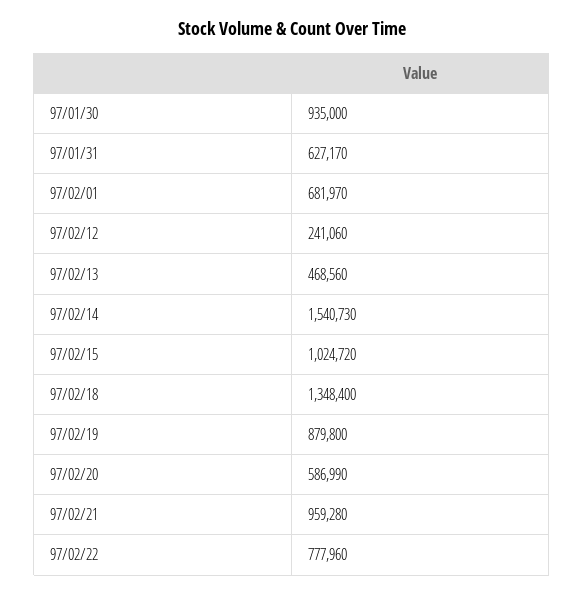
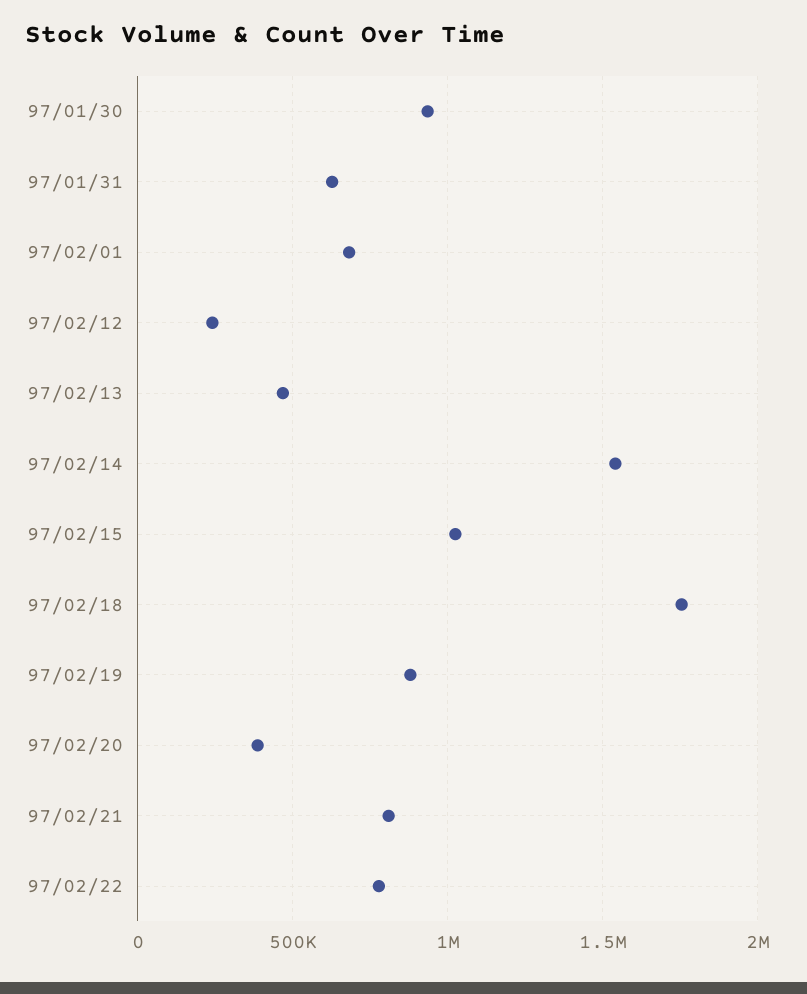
  {
    "97/01/30": 935000,
    "97/01/31": 627170,
    "97/02/01": 681970,
    "97/02/12": 241060,
    "97/02/13": 468560,
    "97/02/14": 1540730,
    "97/02/15": 1024720,
-   "97/02/18": 1348400,
+   "97/02/18": 1750000,
    "97/02/19": 879800,
-   "97/02/20": 586990,
+   "97/02/20": 400000,
-   "97/02/21": 959280,
+   "97/02/21": 800000,
    "97/02/22": 777960
  }

